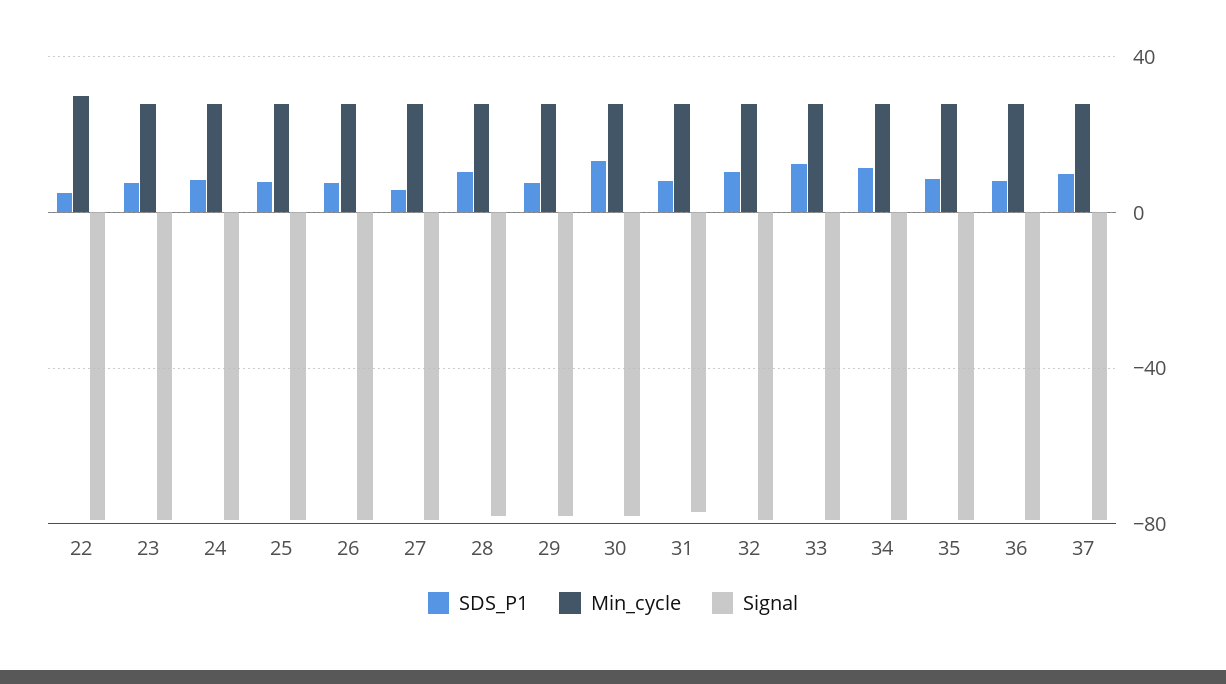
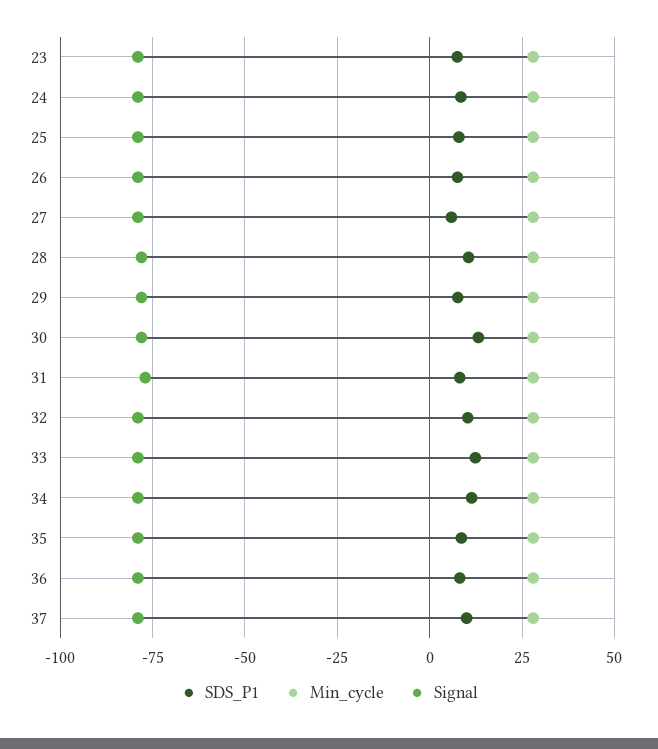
  {
    "SDS_P1": {
-     "22": 5,
      "23": 7.5,
      "24": 7.5,
      "25": 7.5,
      "26": 7.5,
      "27": 5,
      "28": 10,
      "29": 7.5,
      "30": 12.5,
      "31": 7.5,
      "32": 10,
      "33": 12.5,
      "34": 12.5,
      "35": 7.5,
      "36": 7.5,
      "37": 10
    },
    "Min_cycle": {
-     "22": 30,
      "23": 27.5,
      "24": 27.5,
      "25": 27.5,
      "26": 27.5,
      "27": 27.5,
      "28": 27.5,
      "29": 27.5,
      "30": 27.5,
      "31": 27.5,
      "32": 27.5,
      "33": 27.5,
      "34": 27.5,
      "35": 27.5,
      "36": 27.5,
      "37": 27.5
    },
    "Signal": {
-     "22": -80,
      "23": -80,
      "24": -80,
      "25": -80,
      "26": -80,
      "27": -80,
      "28": -77.5,
      "29": -77.5,
      "30": -77.5,
      "31": -77.5,
      "32": -80,
      "33": -80,
      "34": -80,
      "35": -80,
      "36": -80,
      "37": -80
    }
  }

